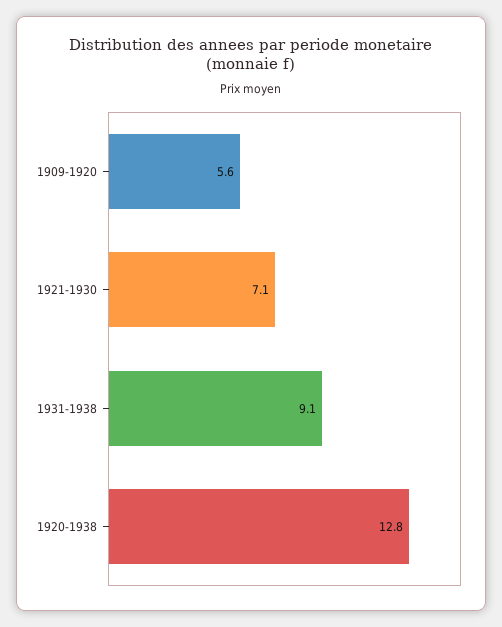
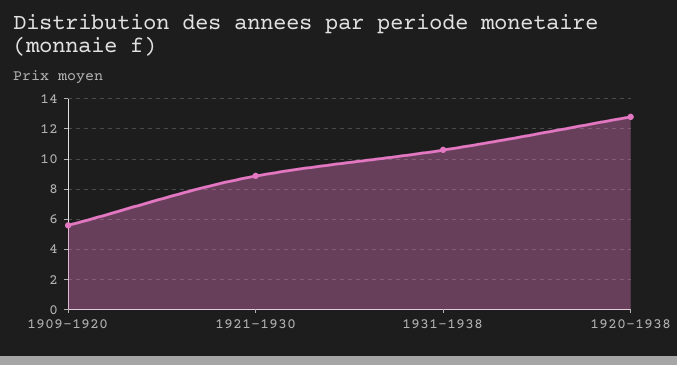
  {
    "1909-1920": 5.6,
-   "1921-1930": 7.1,
+   "1921-1930": 9,
-   "1931-1938": 9.1,
+   "1931-1938": 10.5,
    "1920-1938": 12.8
  }

